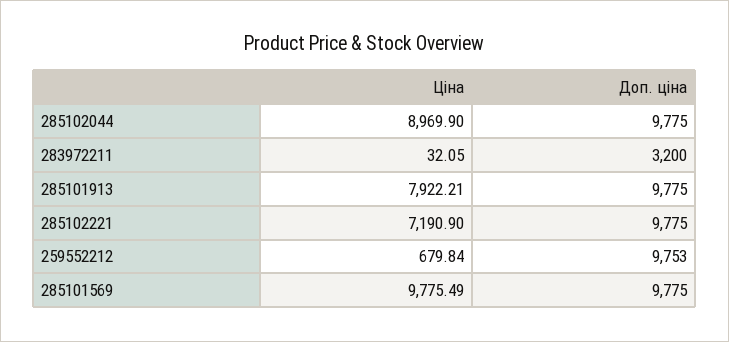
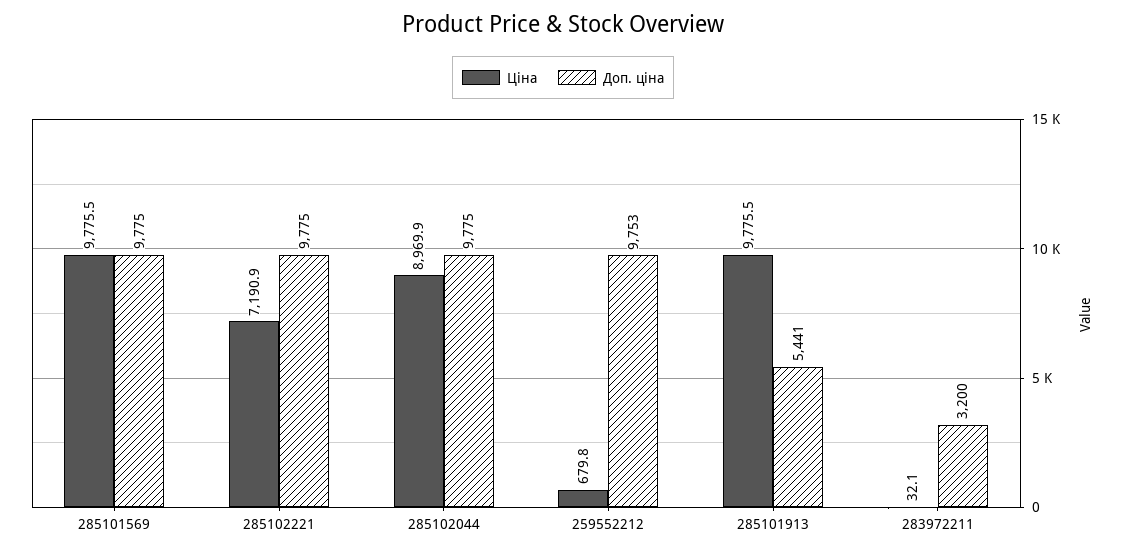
  {
    "Ціна": {
      "285102044": 8969.9,
      "283972211": 32.05,
-     "285101913": 7922.21,
+     "285101913": 9775.5,
      "285102221": 7190.9,
      "259552212": 679.84,
      "285101569": 9775.49
    },
    "Доп. ціна": {
      "285102044": 9775,
      "283972211": 3200,
-     "285101913": 9775,
+     "285101913": 5441,
      "285102221": 9775,
      "259552212": 9753,
      "285101569": 9775
    }
  }

